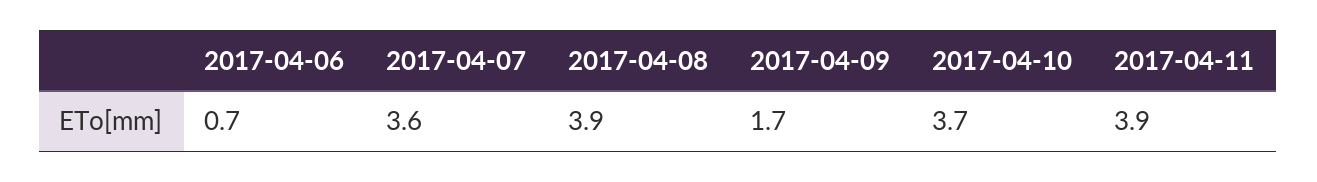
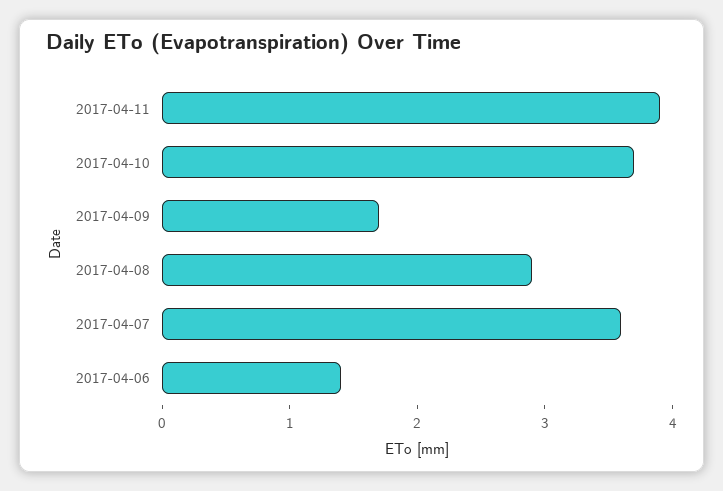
  {
-   "2017-04-06": 0.7,
+   "2017-04-06": 1.4,
    "2017-04-07": 3.6,
-   "2017-04-08": 3.9,
+   "2017-04-08": 2.9,
    "2017-04-09": 1.7,
    "2017-04-10": 3.7,
    "2017-04-11": 3.9
  }

